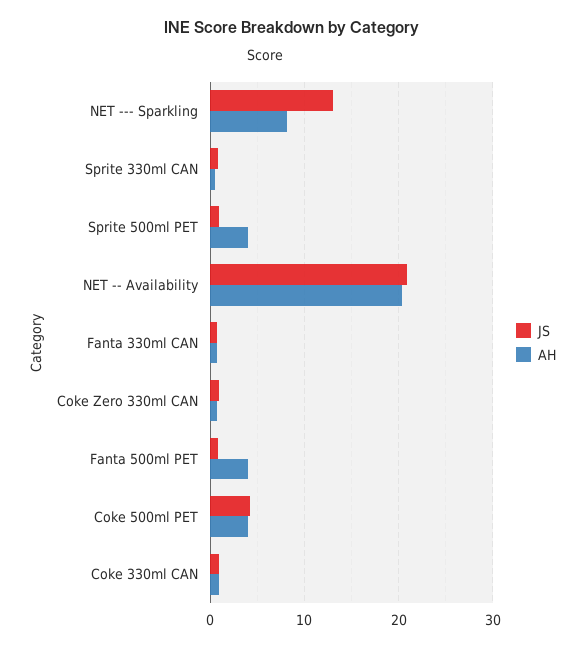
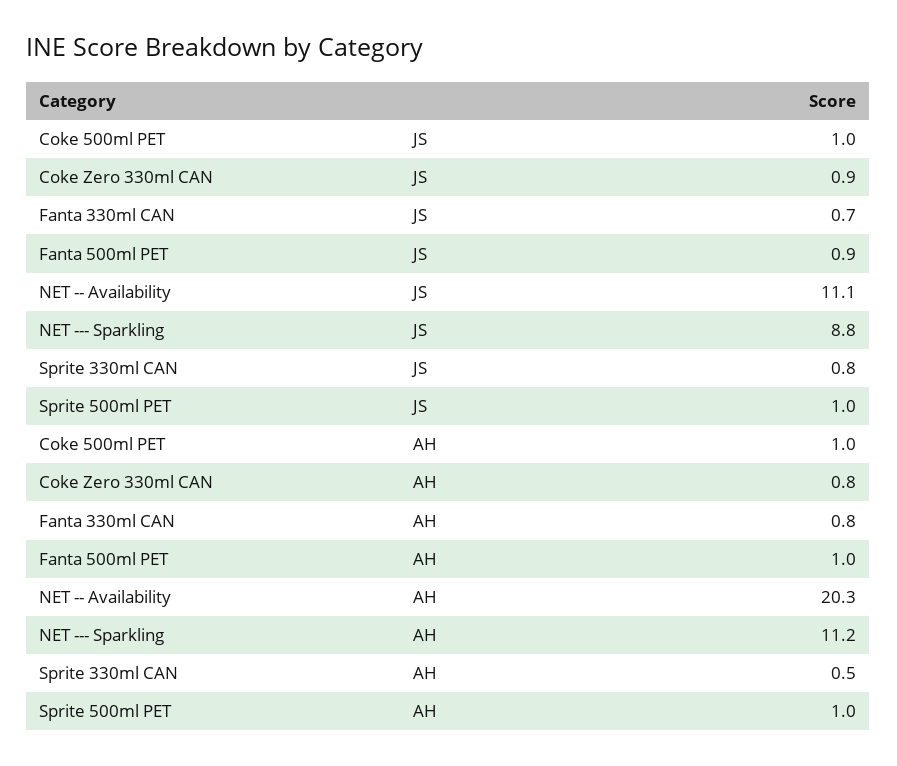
  {
    "JS": {
-     "NET --- Sparkling": 13,
+     "NET --- Sparkling": 8.8,
      "Sprite 330ml CAN": 0.8,
      "Sprite 500ml PET": 1,
-     "NET -- Availability": 21,
+     "NET -- Availability": 11.1,
      "Fanta 330ml CAN": 0.7,
      "Coke Zero 330ml CAN": 0.9,
      "Fanta 500ml PET": 0.9,
-     "Coke 500ml PET": 4,
+     "Coke 500ml PET": 1
-     "Coke 330ml CAN": 1
    },
    "AH": {
-     "NET --- Sparkling": 8,
+     "NET --- Sparkling": 11.2,
      "Sprite 330ml CAN": 0.5,
-     "Sprite 500ml PET": 4,
+     "Sprite 500ml PET": 1,
      "NET -- Availability": 20.3,
      "Fanta 330ml CAN": 0.8,
      "Coke Zero 330ml CAN": 0.8,
-     "Fanta 500ml PET": 4,
+     "Fanta 500ml PET": 1,
-     "Coke 500ml PET": 4,
+     "Coke 500ml PET": 1
-     "Coke 330ml CAN": 1
    }
  }

